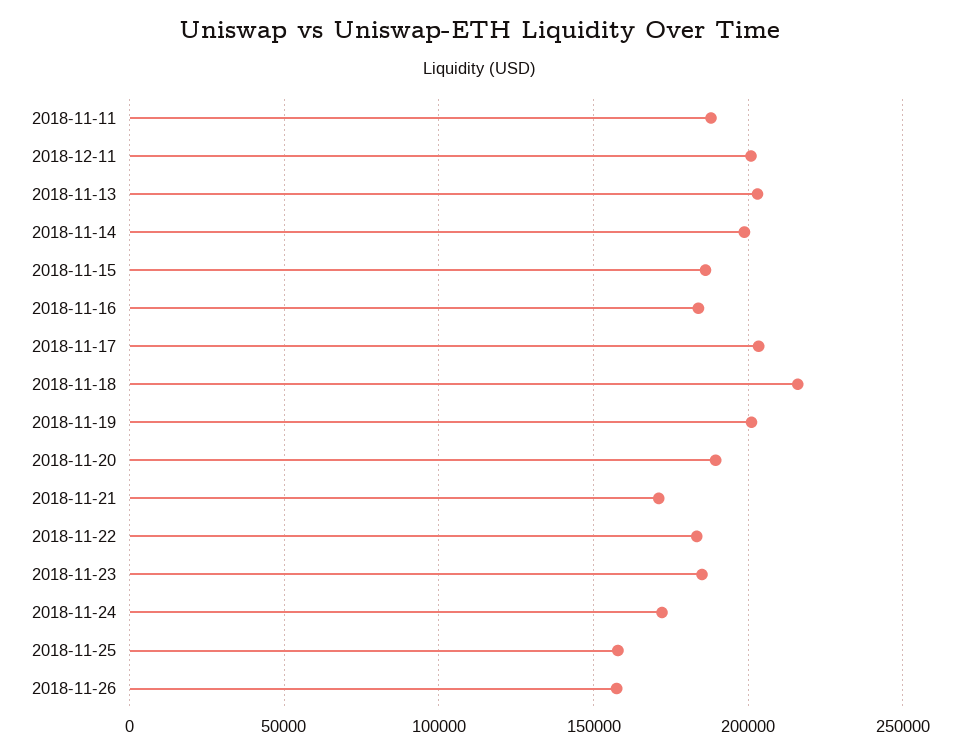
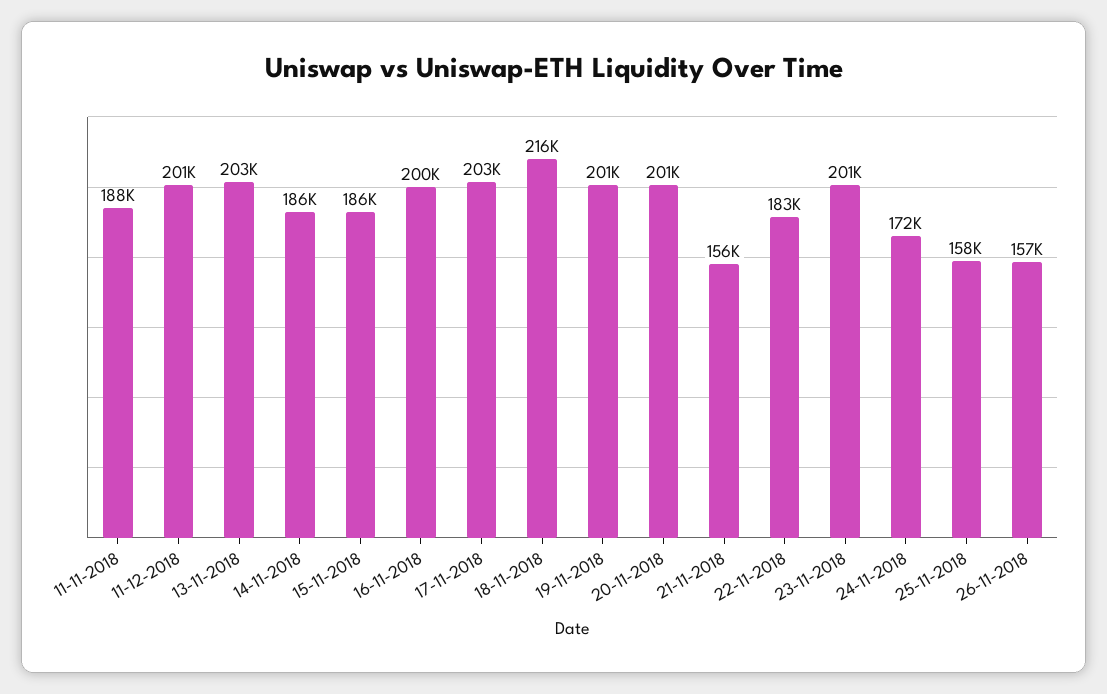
  {
    "2018-11-11": 188000,
    "2018-12-11": 201000,
    "2018-11-13": 203000,
-   "2018-11-14": 200000,
+   "2018-11-14": 186000,
    "2018-11-15": 186000,
-   "2018-11-16": 185000,
+   "2018-11-16": 200000,
    "2018-11-17": 203000,
    "2018-11-18": 216000,
    "2018-11-19": 201000,
-   "2018-11-20": 190000,
+   "2018-11-20": 201000,
-   "2018-11-21": 170000,
+   "2018-11-21": 156000,
    "2018-11-22": 183000,
-   "2018-11-23": 185000,
+   "2018-11-23": 201000,
    "2018-11-24": 172000,
    "2018-11-25": 158000,
    "2018-11-26": 157000
  }

